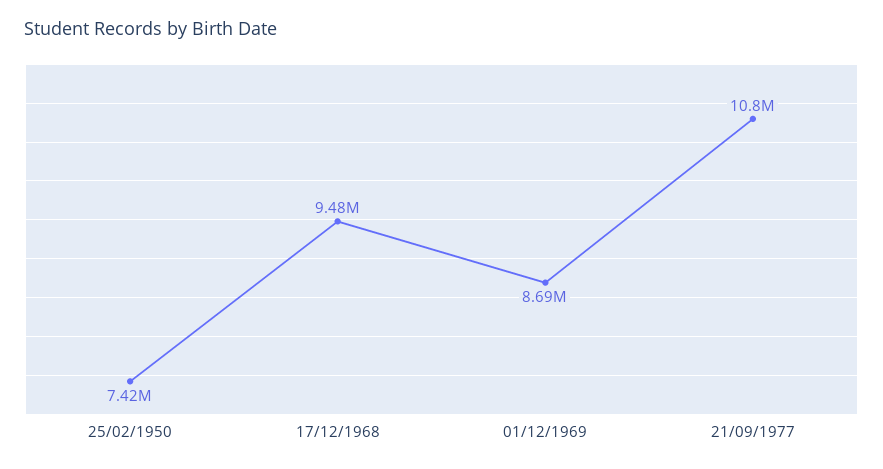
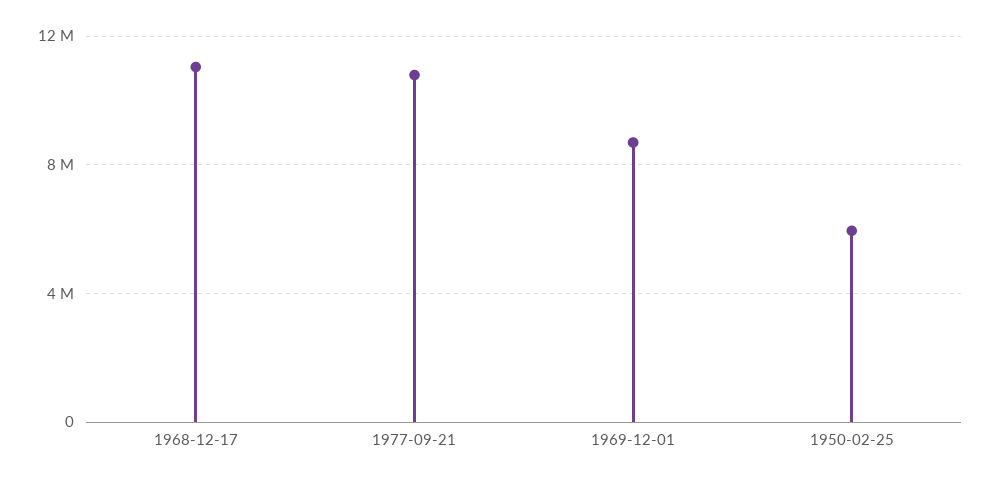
  {
-   "25/02/1950": 7420000,
+   "25/02/1950": 6000000,
-   "17/12/1968": 9480000,
+   "17/12/1968": 11000000,
    "01/12/1969": 8690000,
    "21/09/1977": 10800000
  }

